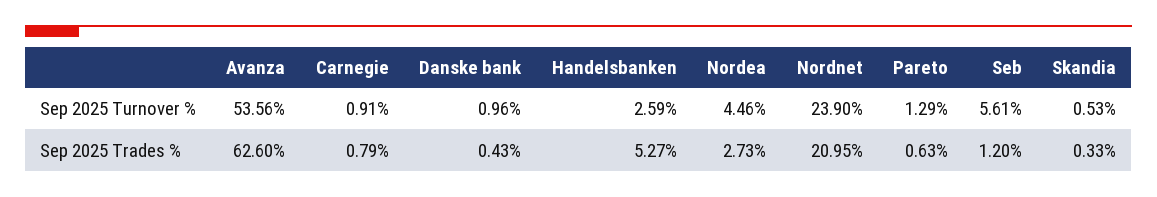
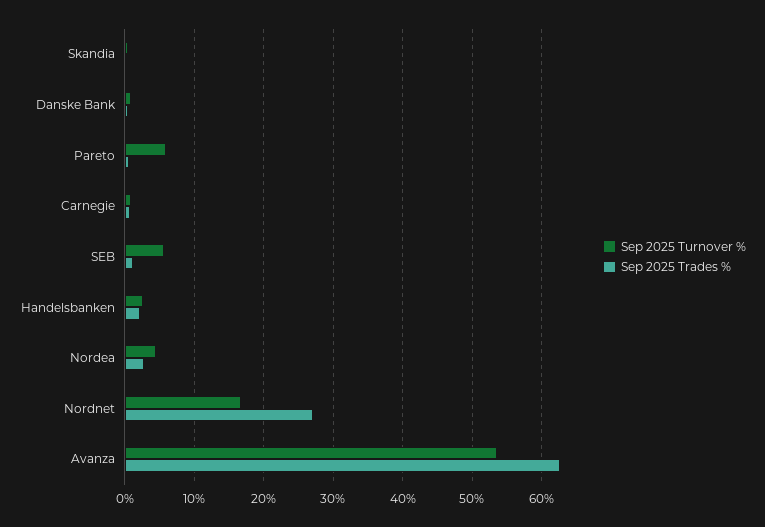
  {
    "Sep 2025 Turnover %": {
      "Avanza": 53.56,
      "Carnegie": 0.91,
      "Danske bank": 0.96,
      "Handelsbanken": 2.59,
      "Nordea": 4.46,
-     "Nordnet": 23.9,
+     "Nordnet": 17,
-     "Pareto": 1.29,
+     "Pareto": 6,
      "Seb": 5.61,
      "Skandia": 0.53
    },
    "Sep 2025 Trades %": {
      "Avanza": 62.6,
      "Carnegie": 0.79,
      "Danske bank": 0.43,
-     "Handelsbanken": 5.27,
+     "Handelsbanken": 2,
      "Nordea": 2.73,
-     "Nordnet": 20.95,
+     "Nordnet": 27,
      "Pareto": 0.63,
      "Seb": 1.2,
      "Skandia": 0.33
    }
  }

